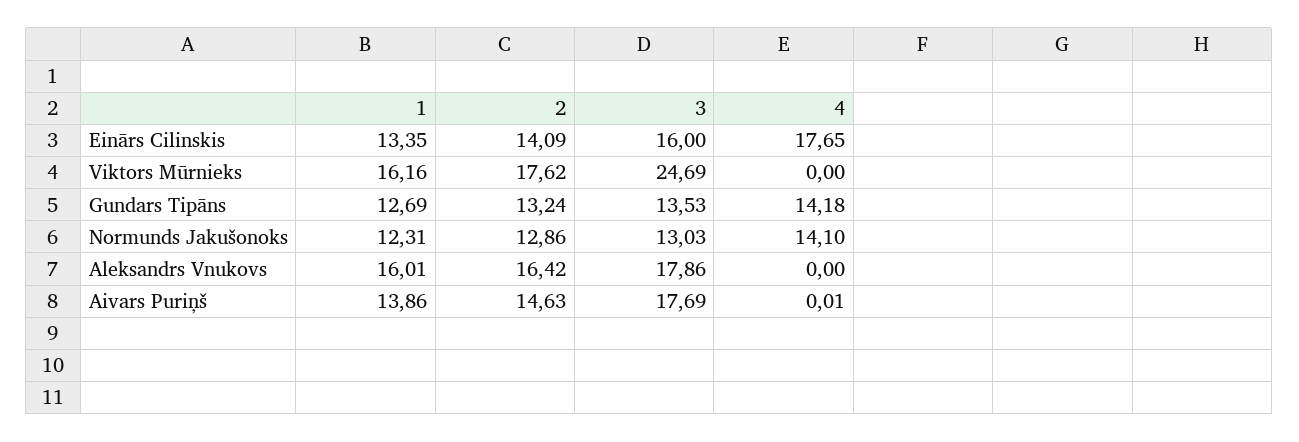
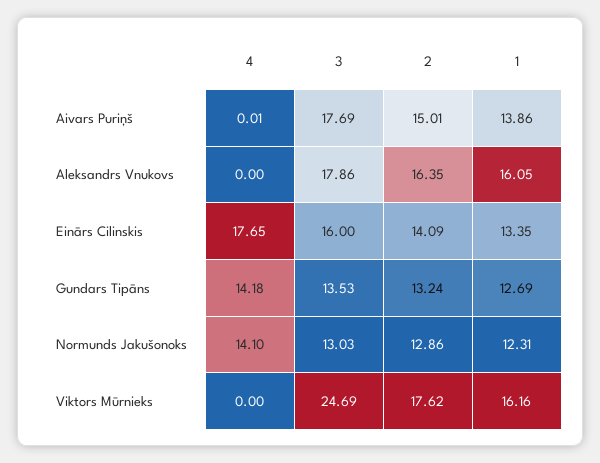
  {
    "1": {
      "Einārs Cilinskis": 13.35,
      "Viktors Mūrnieks": 16.16,
      "Gundars Tipāns": 12.69,
      "Normunds Jakušonoks": 12.31,
-     "Aleksandrs Vnukovs": 16.01,
+     "Aleksandrs Vnukovs": 16.05,
      "Aivars Puriņš": 13.86
    },
    "2": {
      "Einārs Cilinskis": 14.09,
      "Viktors Mūrnieks": 17.62,
      "Gundars Tipāns": 13.24,
      "Normunds Jakušonoks": 12.86,
-     "Aleksandrs Vnukovs": 16.42,
+     "Aleksandrs Vnukovs": 16.35,
-     "Aivars Puriņš": 14.63
+     "Aivars Puriņš": 15.01
    },
    "3": {
      "Einārs Cilinskis": 16,
      "Viktors Mūrnieks": 24.69,
      "Gundars Tipāns": 13.53,
      "Normunds Jakušonoks": 13.03,
      "Aleksandrs Vnukovs": 17.86,
      "Aivars Puriņš": 17.69
    },
    "4": {
      "Einārs Cilinskis": 17.65,
      "Viktors Mūrnieks": 0,
      "Gundars Tipāns": 14.18,
      "Normunds Jakušonoks": 14.1,
      "Aleksandrs Vnukovs": 0,
      "Aivars Puriņš": 0.01
    }
  }

